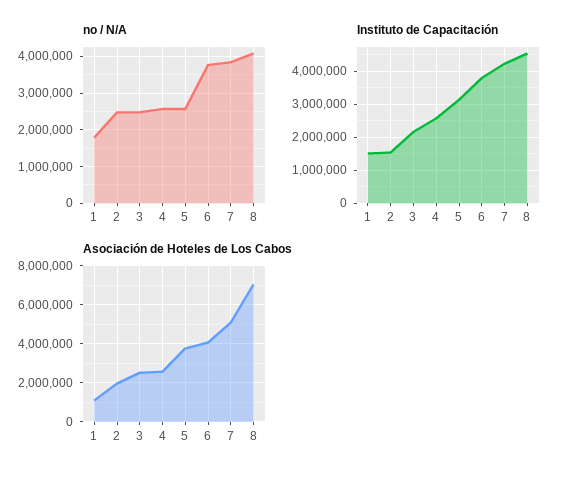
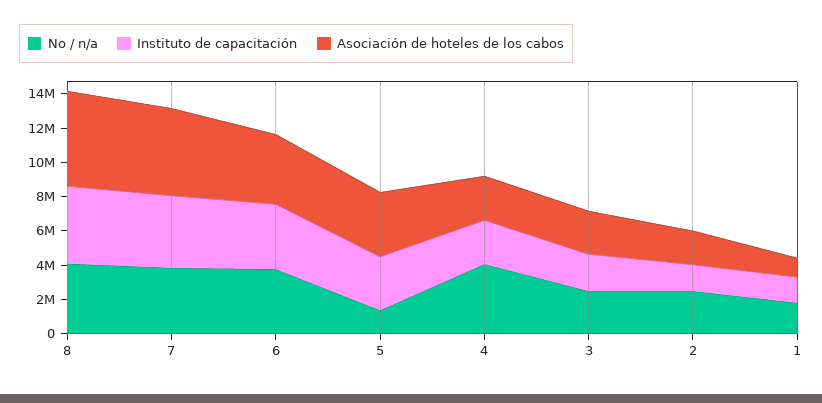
  {
    "no / N/A": {
      "1": 1800000,
      "2": 2400000,
      "3": 2400000,
-     "4": 2600000,
+     "4": 4000000,
-     "5": 2600000,
+     "5": 1500000,
      "6": 3800000,
      "7": 3800000,
      "8": 4000000
    },
    "Instituto de Capacitación": {
      "1": 1600000,
      "2": 1600000,
      "3": 2200000,
      "4": 2600000,
      "5": 3200000,
      "6": 3800000,
      "7": 4200000,
      "8": 4600000
    },
    "Asociación de Hoteles de Los Cabos": {
      "1": 1000000,
      "2": 2000000,
      "3": 2500000,
      "4": 2500000,
      "5": 4000000,
      "6": 4000000,
      "7": 5000000,
-     "8": 7000000
+     "8": 5500000
    }
  }

